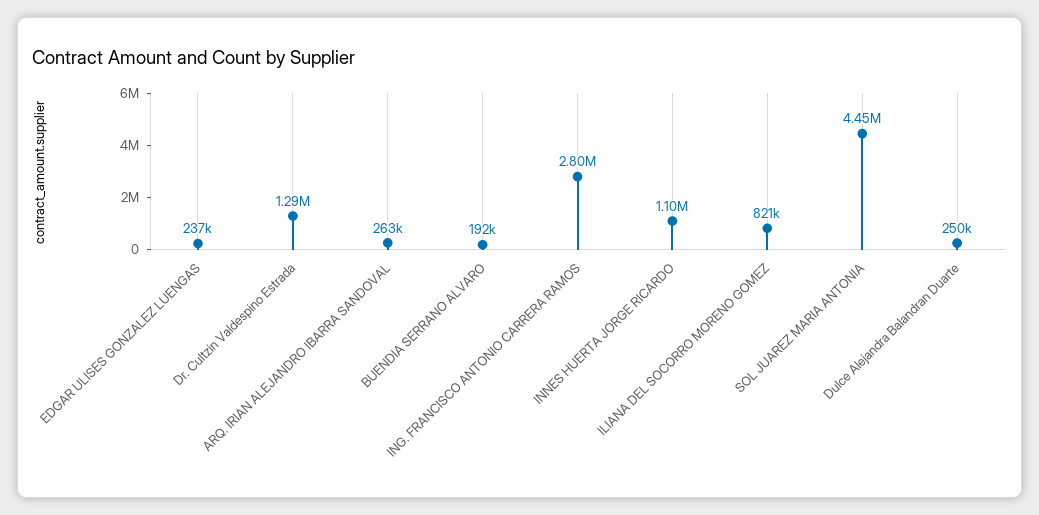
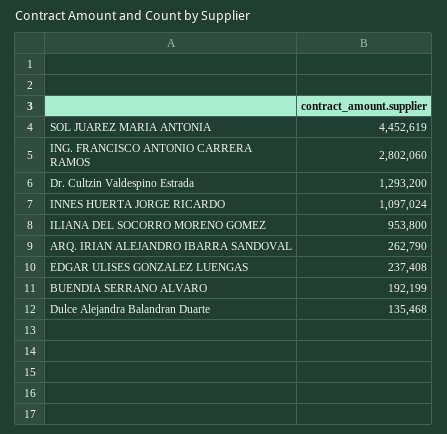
  {
    "EDGAR ULISES GONZALEZ LUENGAS": 237408,
    "Dr. Cultzin Valdespino Estrada": 1293200,
    "ARQ. IRIAN ALEJANDRO IBARRA SANDOVAL": 262790,
    "BUENDIA SERRANO ALVARO": 192199,
    "ING. FRANCISCO ANTONIO CARRERA RAMOS": 2802060,
    "INNES HUERTA JORGE RICARDO": 1097024,
-   "ILIANA DEL SOCORRO MORENO GOMEZ": 821000,
+   "ILIANA DEL SOCORRO MORENO GOMEZ": 953800,
    "SOL JUAREZ MARIA ANTONIA": 4452619,
-   "Dulce Alejandra Balandran Duarte": 250000
+   "Dulce Alejandra Balandran Duarte": 135468
  }

